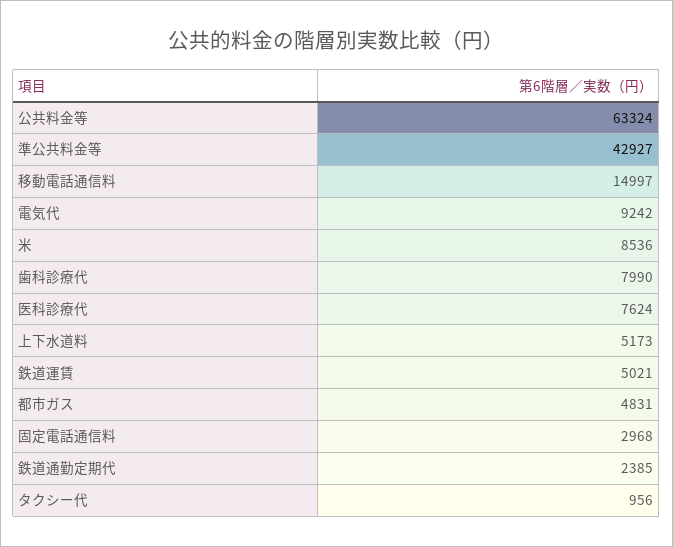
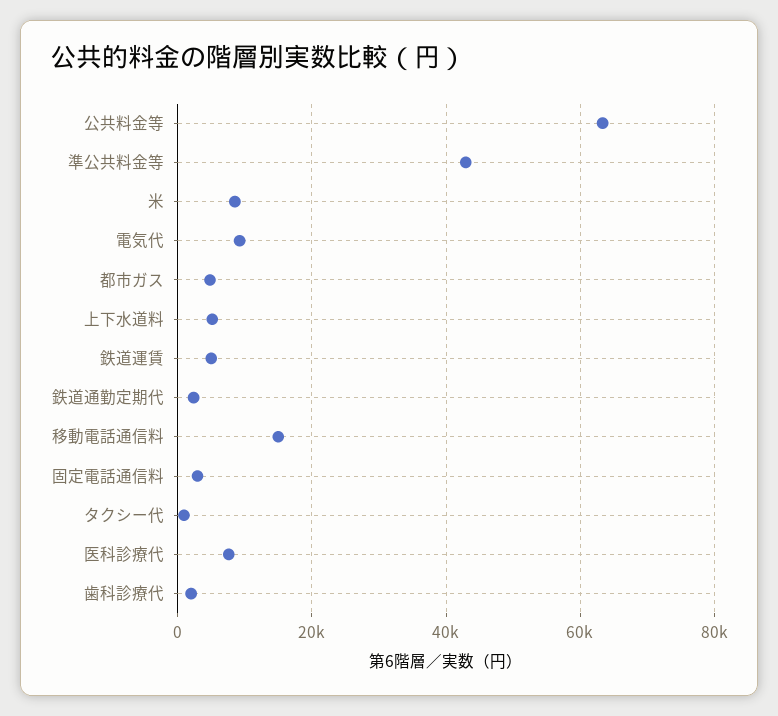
  {
    "公共料金等": 63324,
    "準公共料金等": 42927,
    "移動電話通信料": 14997,
    "電気代": 9242,
    "米": 8536,
-   "歯科診療代": 7990,
+   "歯科診療代": 2000,
    "医科診療代": 7624,
    "上下水道料": 5173,
    "鉄道運賃": 5021,
    "都市ガス": 4831,
    "固定電話通信料": 2968,
    "鉄道通勤定期代": 2385,
    "タクシー代": 956
  }

